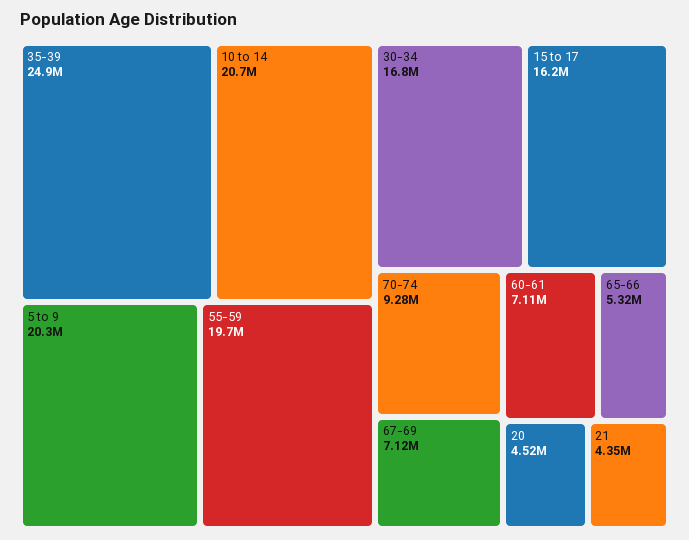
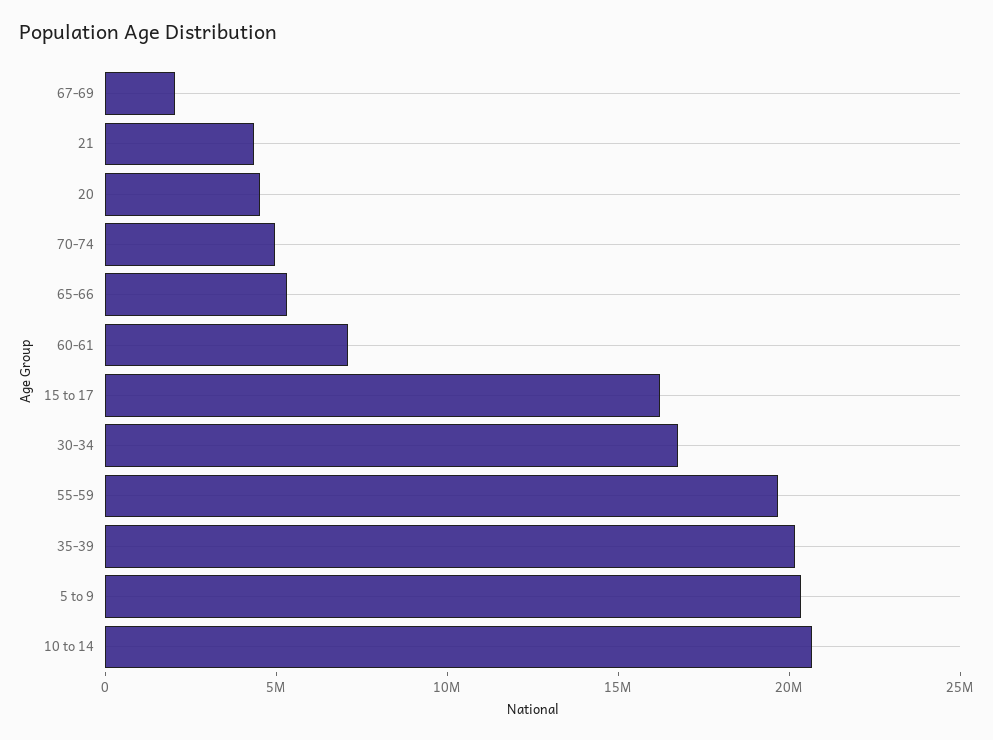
  {
-   "35-39": 24900000,
+   "35-39": 20000000,
    "10 to 14": 20700000,
    "5 to 9": 20300000,
    "55-59": 19700000,
    "30-34": 16800000,
    "15 to 17": 16200000,
-   "70-74": 9280000,
+   "70-74": 5000000,
-   "67-69": 7120000,
+   "67-69": 2000000,
    "60-61": 7110000,
    "65-66": 5320000,
    "20": 4520000,
    "21": 4350000
  }

